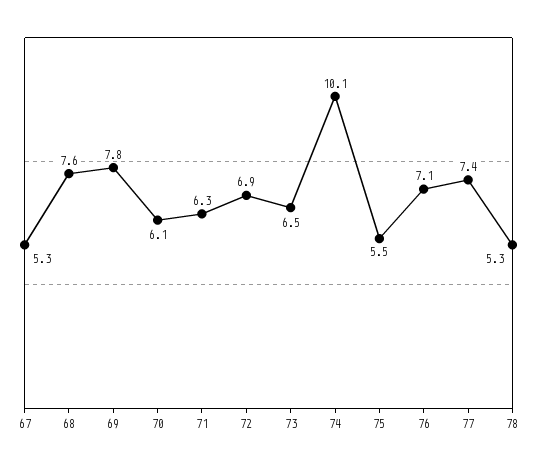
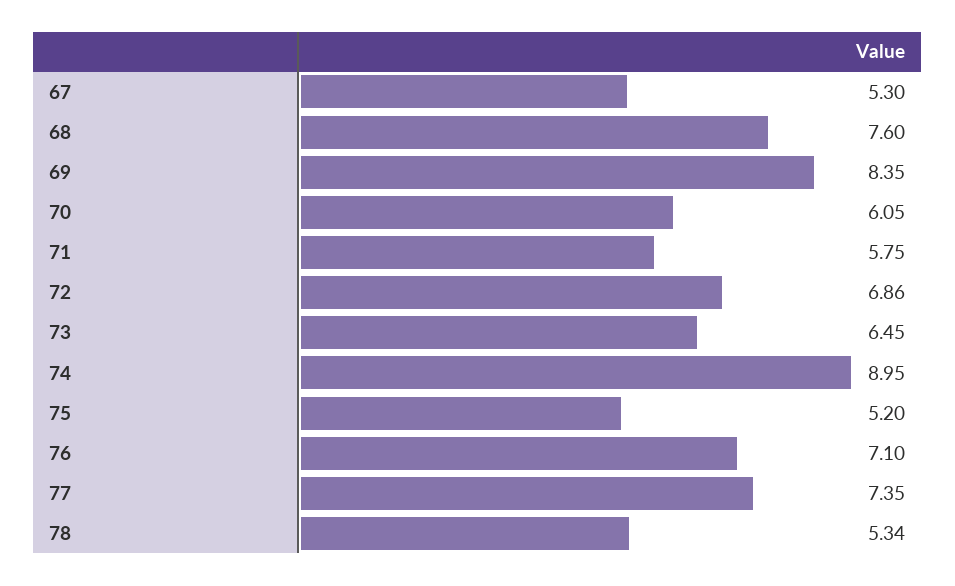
  {
    "67": 5.3,
    "68": 7.6,
-   "69": 7.8,
+   "69": 8.35,
    "70": 6.05,
-   "71": 6.3,
+   "71": 5.75,
    "72": 6.86,
    "73": 6.45,
-   "74": 10.1,
+   "74": 8.95,
-   "75": 5.5,
+   "75": 5.2,
    "76": 7.1,
    "77": 7.35,
    "78": 5.34
  }

